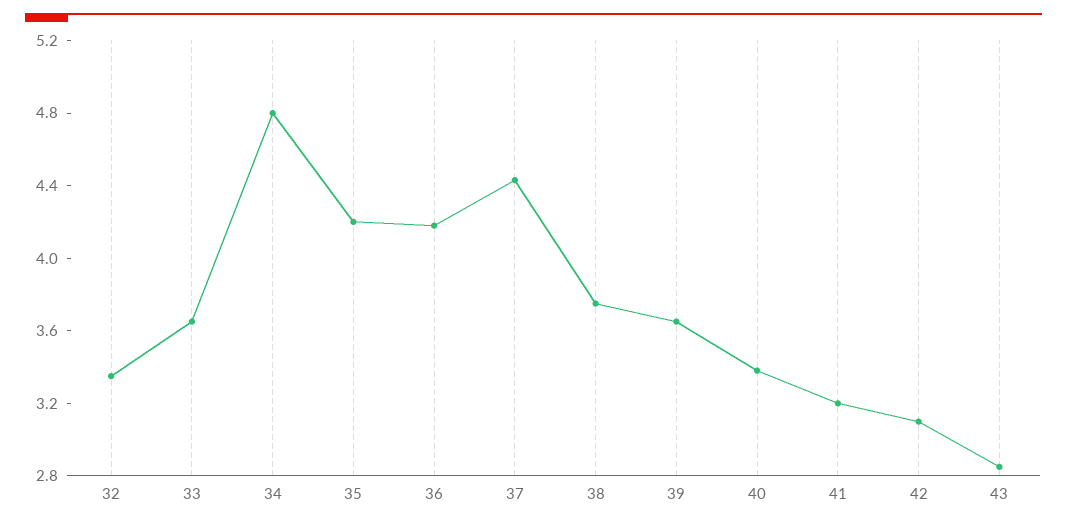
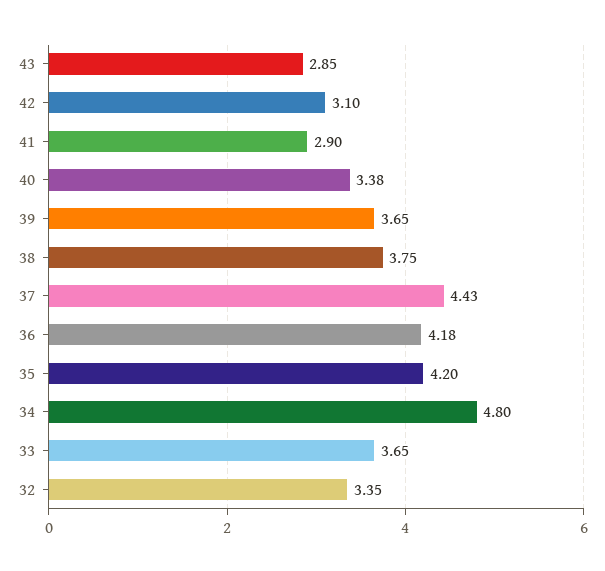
  {
    "32": 3.35,
    "33": 3.65,
    "34": 4.8,
    "35": 4.2,
    "36": 4.18,
    "37": 4.43,
    "38": 3.75,
    "39": 3.65,
    "40": 3.38,
-   "41": 3.2,
+   "41": 2.9,
    "42": 3.1,
    "43": 2.85
  }

